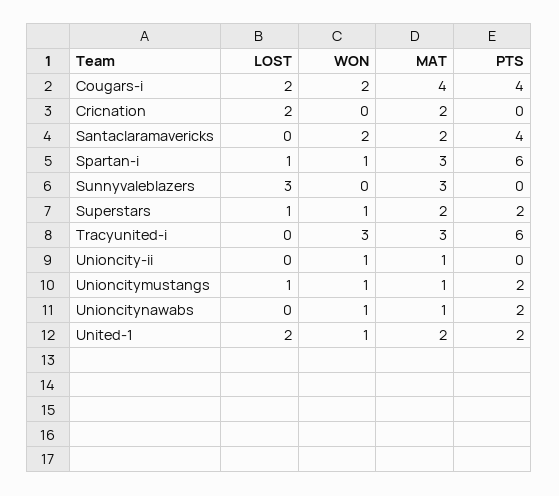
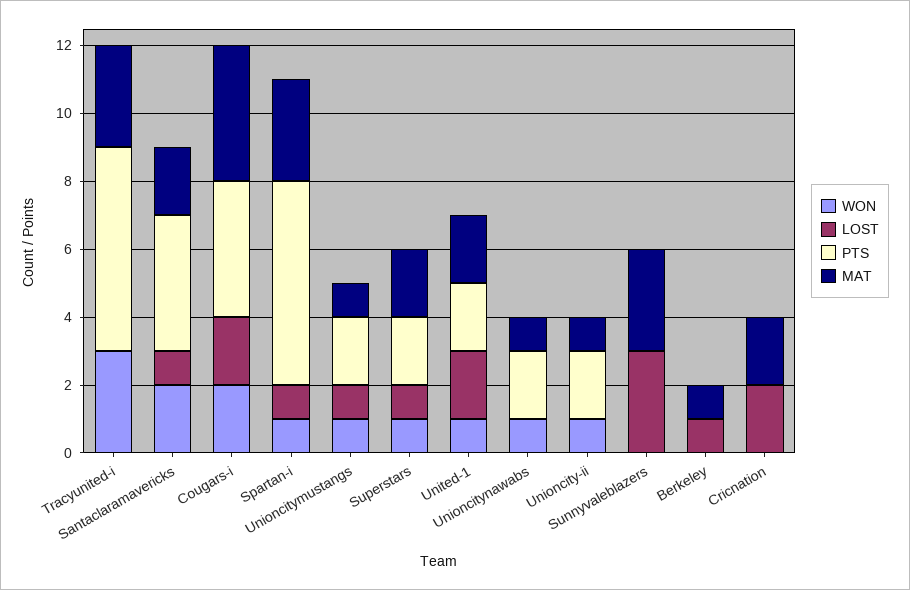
  {
    "LOST": {
      "Cougars-i": 2,
      "Cricnation": 2,
-     "Santaclaramavericks": 0,
+     "Santaclaramavericks": 1,
      "Spartan-i": 1,
      "Sunnyvaleblazers": 3,
      "Superstars": 1,
      "Tracyunited-i": 0,
      "Unioncity-ii": 0,
      "Unioncitymustangs": 1,
      "Unioncitynawabs": 0,
-     "United-1": 2
+     "United-1": 2,
+     "Berkeley": 1
    },
    "WON": {
      "Cougars-i": 2,
      "Cricnation": 0,
      "Santaclaramavericks": 2,
      "Spartan-i": 1,
      "Sunnyvaleblazers": 0,
      "Superstars": 1,
      "Tracyunited-i": 3,
      "Unioncity-ii": 1,
      "Unioncitymustangs": 1,
      "Unioncitynawabs": 1,
-     "United-1": 1
+     "United-1": 1,
+     "Berkeley": 0
    },
    "MAT": {
      "Cougars-i": 4,
      "Cricnation": 2,
      "Santaclaramavericks": 2,
      "Spartan-i": 3,
      "Sunnyvaleblazers": 3,
      "Superstars": 2,
      "Tracyunited-i": 3,
      "Unioncity-ii": 1,
      "Unioncitymustangs": 1,
      "Unioncitynawabs": 1,
-     "United-1": 2
+     "United-1": 2,
+     "Berkeley": 1
    },
    "PTS": {
      "Cougars-i": 4,
      "Cricnation": 0,
      "Santaclaramavericks": 4,
      "Spartan-i": 6,
      "Sunnyvaleblazers": 0,
      "Superstars": 2,
      "Tracyunited-i": 6,
-     "Unioncity-ii": 0,
+     "Unioncity-ii": 2,
      "Unioncitymustangs": 2,
      "Unioncitynawabs": 2,
-     "United-1": 2
+     "United-1": 2,
+     "Berkeley": 0
    }
  }

